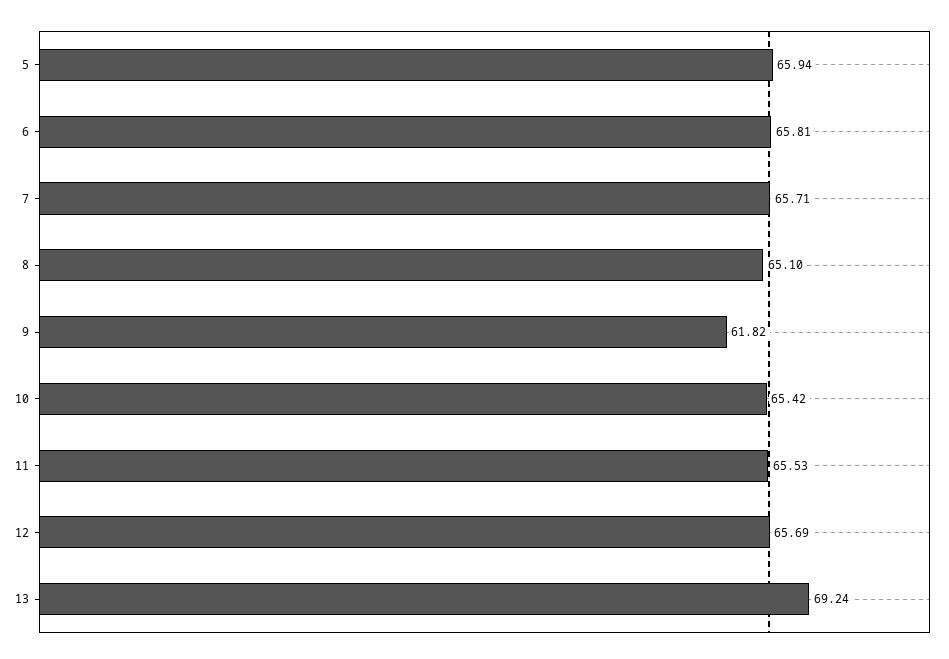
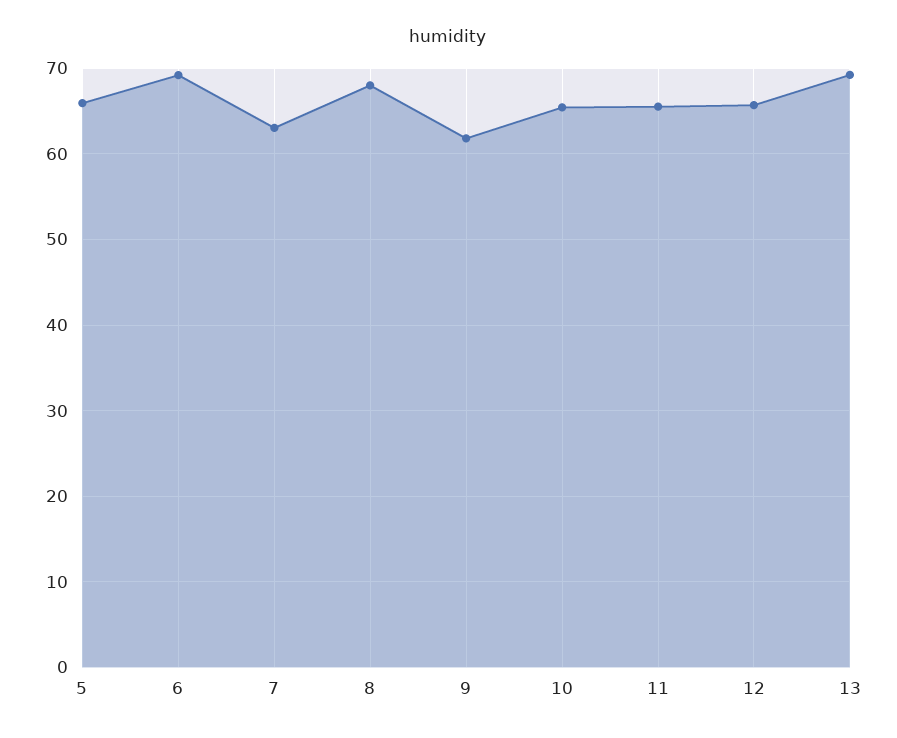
  {
    "5": 65.94,
-   "6": 65.81,
+   "6": 69,
-   "7": 65.71,
+   "7": 63,
-   "8": 65.1,
+   "8": 68,
    "9": 61.82,
    "10": 65.42,
    "11": 65.53,
    "12": 65.69,
    "13": 69.24
  }

